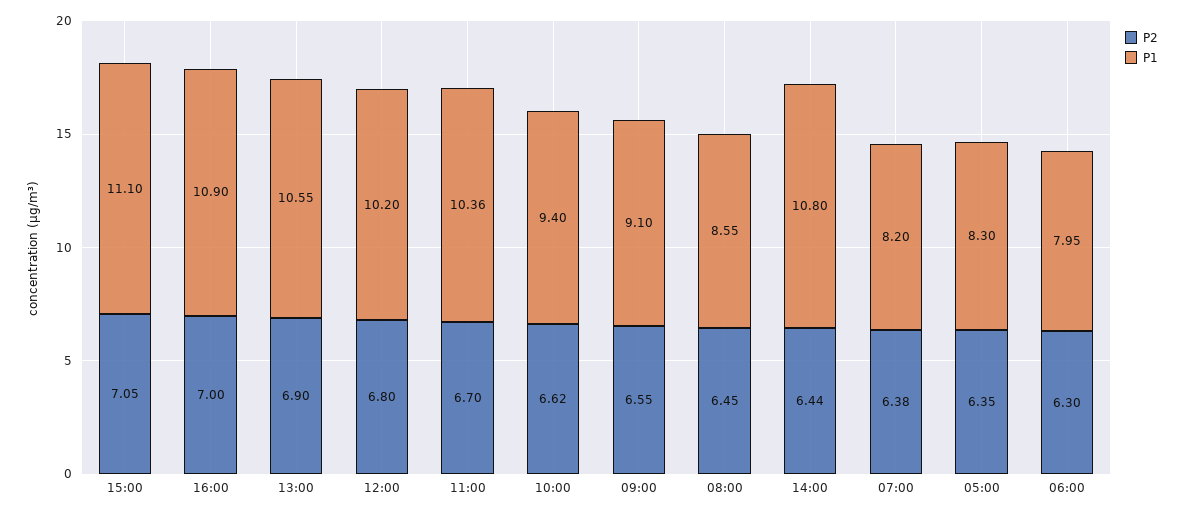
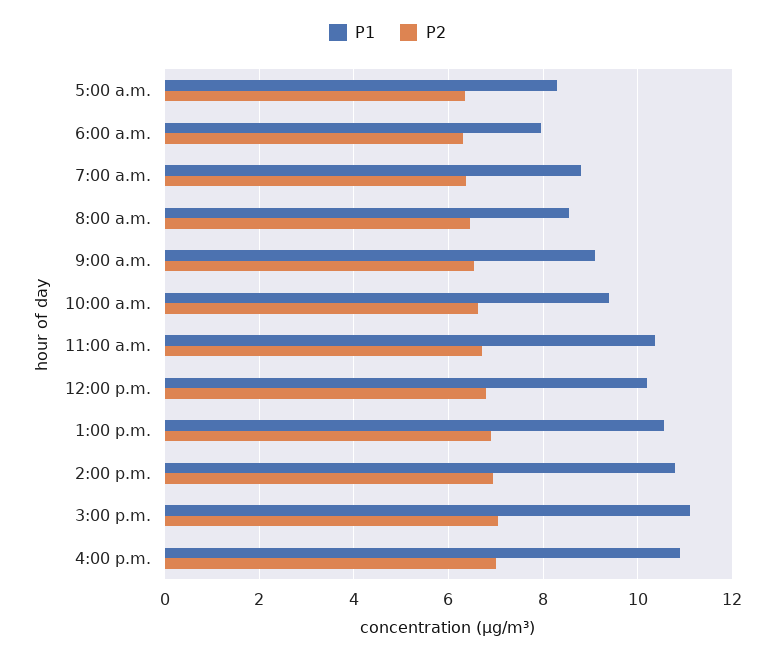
  {
    "P2": {
      "15:00": 7.05,
      "16:00": 7,
      "13:00": 6.9,
      "12:00": 6.8,
      "11:00": 6.7,
      "10:00": 6.62,
      "09:00": 6.55,
      "08:00": 6.45,
-     "14:00": 6.44,
+     "14:00": 7,
      "07:00": 6.38,
      "05:00": 6.35,
      "06:00": 6.3
    },
    "P1": {
      "15:00": 11.1,
      "16:00": 10.9,
      "13:00": 10.55,
      "12:00": 10.2,
      "11:00": 10.36,
      "10:00": 9.4,
      "09:00": 9.1,
      "08:00": 8.55,
      "14:00": 10.8,
-     "07:00": 8.2,
+     "07:00": 8.8,
      "05:00": 8.3,
      "06:00": 7.95
    }
  }

